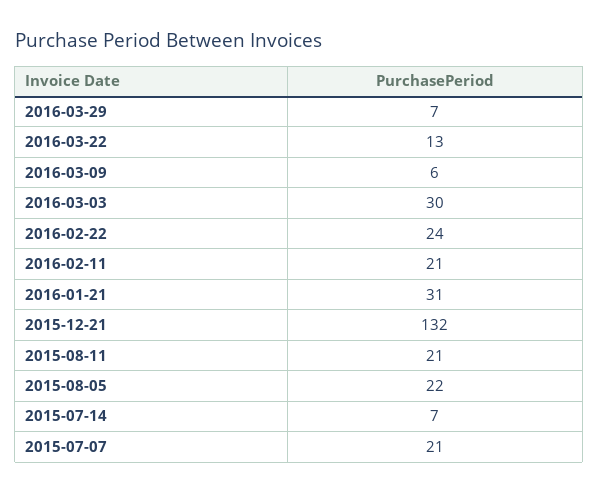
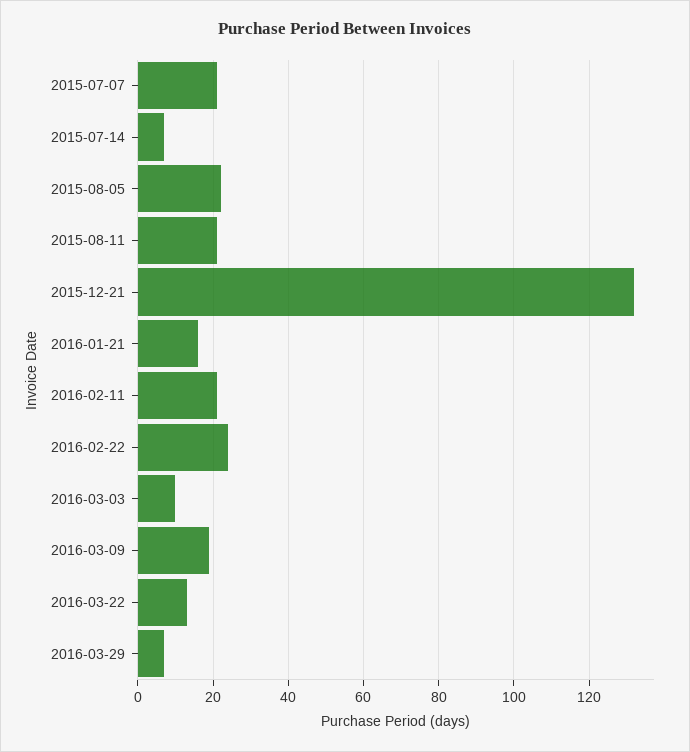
  {
    "2016-03-29": 7,
    "2016-03-22": 13,
-   "2016-03-09": 6,
+   "2016-03-09": 20,
-   "2016-03-03": 30,
+   "2016-03-03": 10,
    "2016-02-22": 24,
    "2016-02-11": 21,
-   "2016-01-21": 31,
+   "2016-01-21": 15,
    "2015-12-21": 132,
    "2015-08-11": 21,
    "2015-08-05": 22,
    "2015-07-14": 7,
    "2015-07-07": 21
  }

